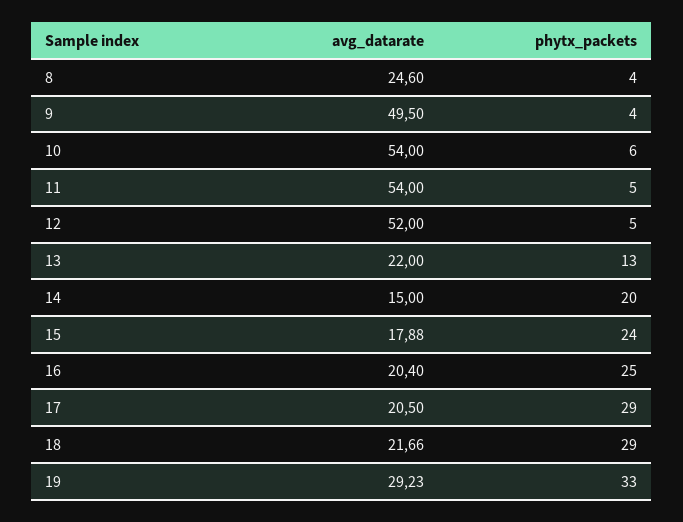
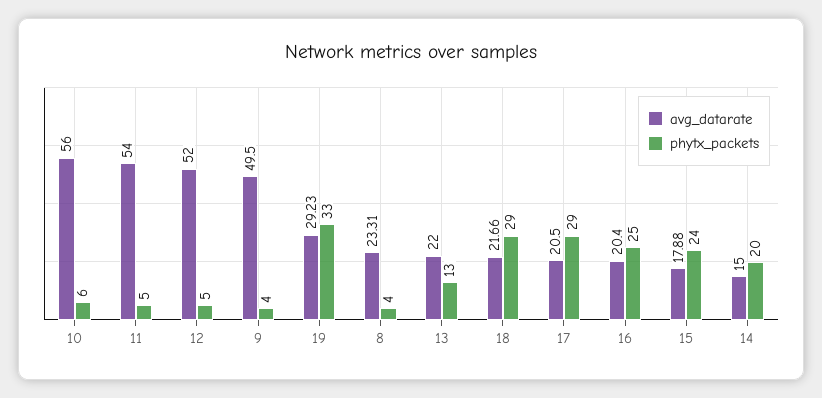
  {
    "avg_datarate": {
-     "8": 24.6,
+     "8": 23.31,
      "9": 49.5,
-     "10": 54,
+     "10": 56,
      "11": 54,
      "12": 52,
      "13": 22,
      "14": 15,
      "15": 17.88,
      "16": 20.4,
      "17": 20.5,
      "18": 21.66,
      "19": 29.23
    },
    "phytx_packets": {
      "8": 4,
      "9": 4,
      "10": 6,
      "11": 5,
      "12": 5,
      "13": 13,
      "14": 20,
      "15": 24,
      "16": 25,
      "17": 29,
      "18": 29,
      "19": 33
    }
  }

